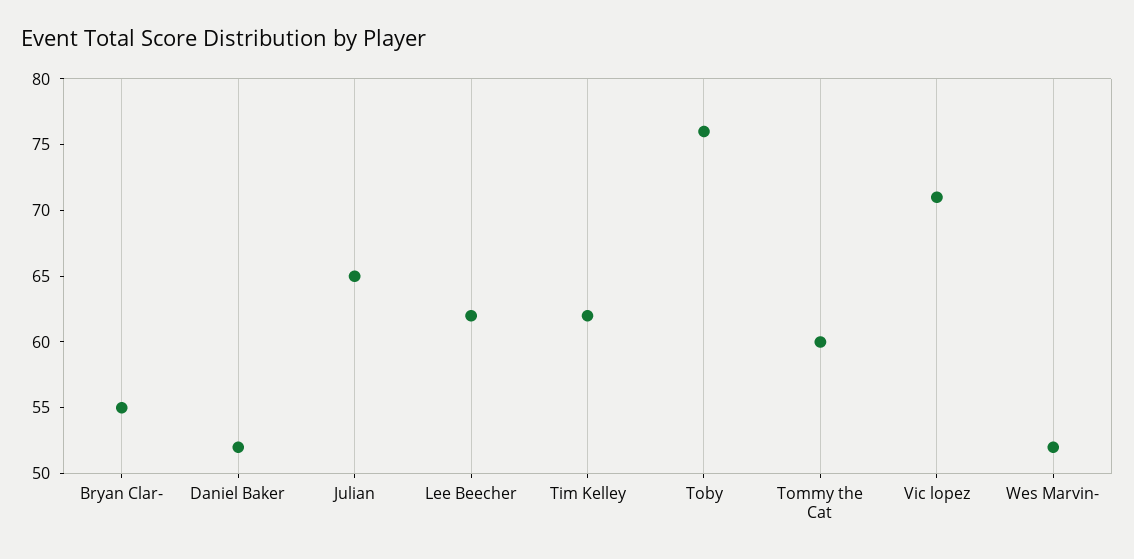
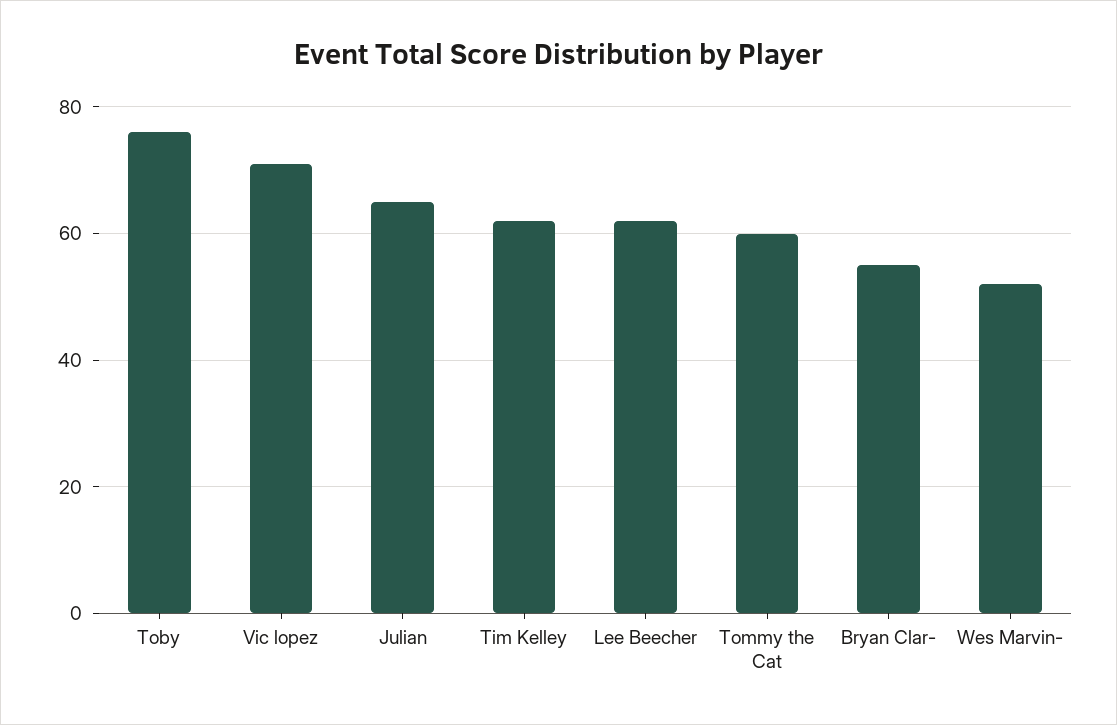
  {
    "Bryan Clar-": 55,
-   "Daniel Baker": 52,
    "Julian": 65,
    "Lee Beecher": 62,
    "Tim Kelley": 62,
    "Toby": 76,
    "Tommy the Cat": 60,
    "Vic lopez": 71,
    "Wes Marvin-": 52
  }

